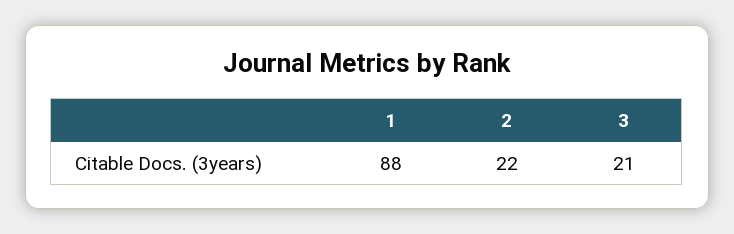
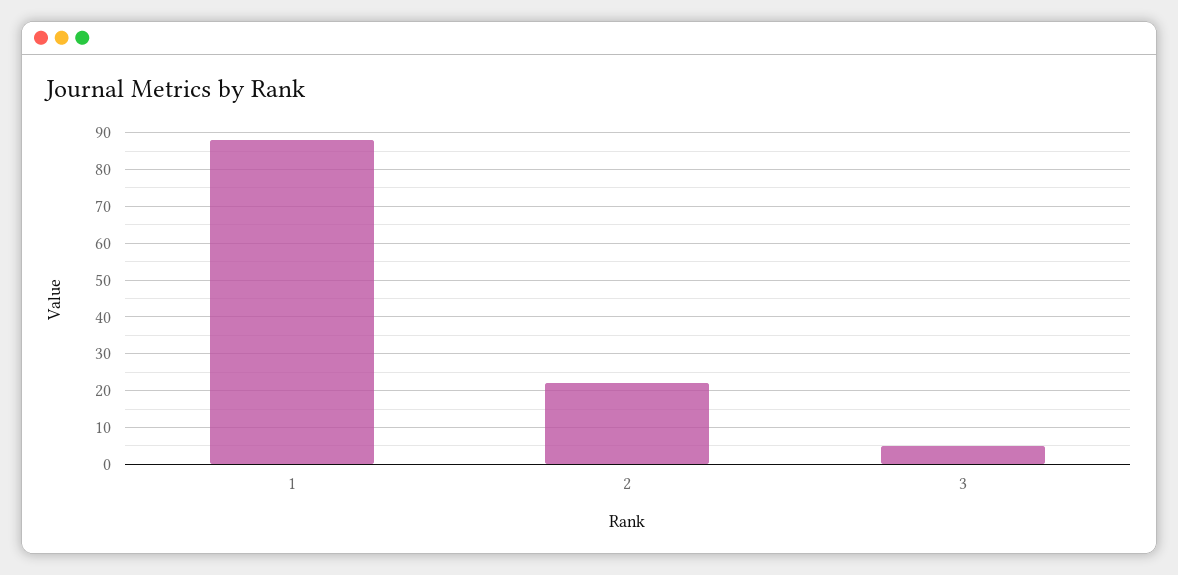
  {
    "1": 88,
    "2": 22,
-   "3": 21
+   "3": 5
  }

